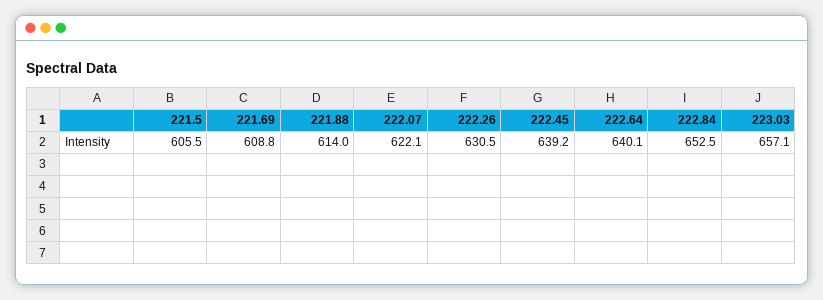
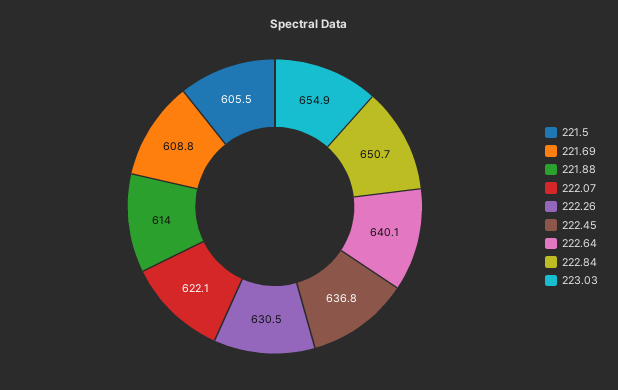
  {
    "221.5": 605.5,
    "221.69": 608.8,
    "221.88": 614,
    "222.07": 622.1,
    "222.26": 630.5,
-   "222.45": 639.2,
+   "222.45": 636.8,
    "222.64": 640.1,
-   "222.84": 652.5,
+   "222.84": 650.7,
-   "223.03": 657.1
+   "223.03": 654.9
  }

